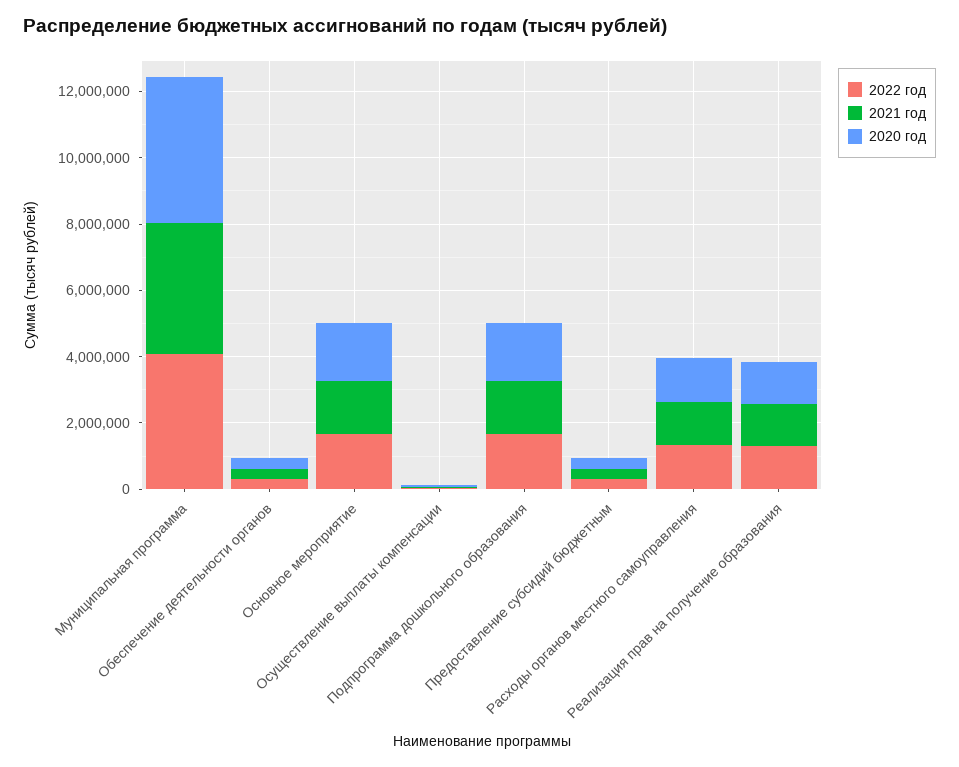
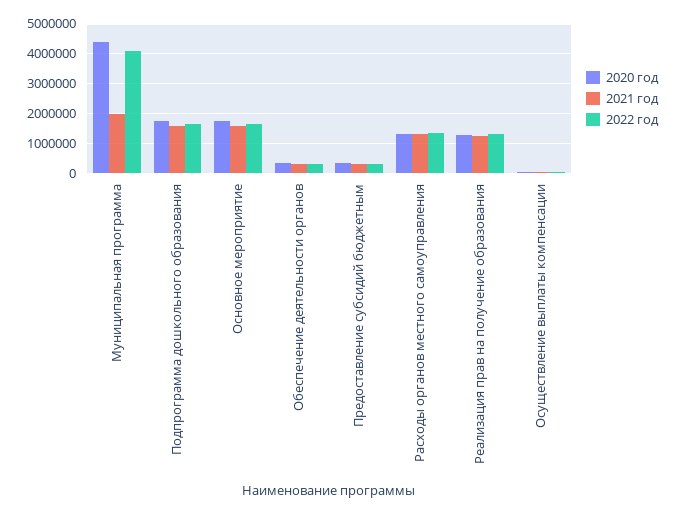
  {
    "2022 год": {
      "Муниципальная программа": 4000000,
      "Обеспечение деятельности органов": 250000,
      "Основное мероприятие": 1750000,
      "Осуществление выплаты компенсации": 0,
      "Подпрограмма дошкольного образования": 1750000,
      "Предоставление субсидий бюджетным": 250000,
      "Расходы органов местного самоуправления": 1250000,
      "Реализация прав на получение образования": 1250000
    },
    "2021 год": {
-     "Муниципальная программа": 4000000,
+     "Муниципальная программа": 2000000,
      "Обеспечение деятельности органов": 250000,
      "Основное мероприятие": 1500000,
      "Осуществление выплаты компенсации": 0,
      "Подпрограмма дошкольного образования": 1500000,
      "Предоставление субсидий бюджетным": 250000,
      "Расходы органов местного самоуправления": 1250000,
      "Реализация прав на получение образования": 1250000
    },
    "2020 год": {
      "Муниципальная программа": 4500000,
      "Обеспечение деятельности органов": 250000,
      "Основное мероприятие": 1750000,
      "Осуществление выплаты компенсации": 0,
      "Подпрограмма дошкольного образования": 1750000,
      "Предоставление субсидий бюджетным": 250000,
      "Расходы органов местного самоуправления": 1250000,
      "Реализация прав на получение образования": 1250000
    }
  }

